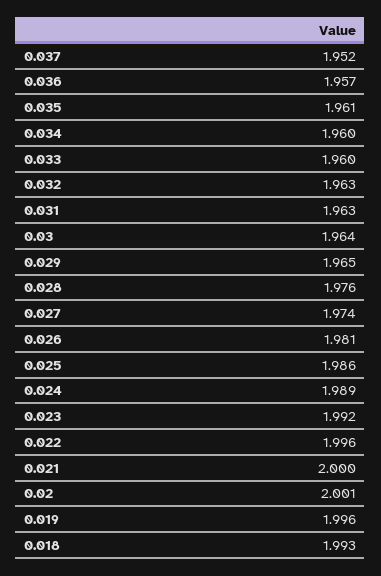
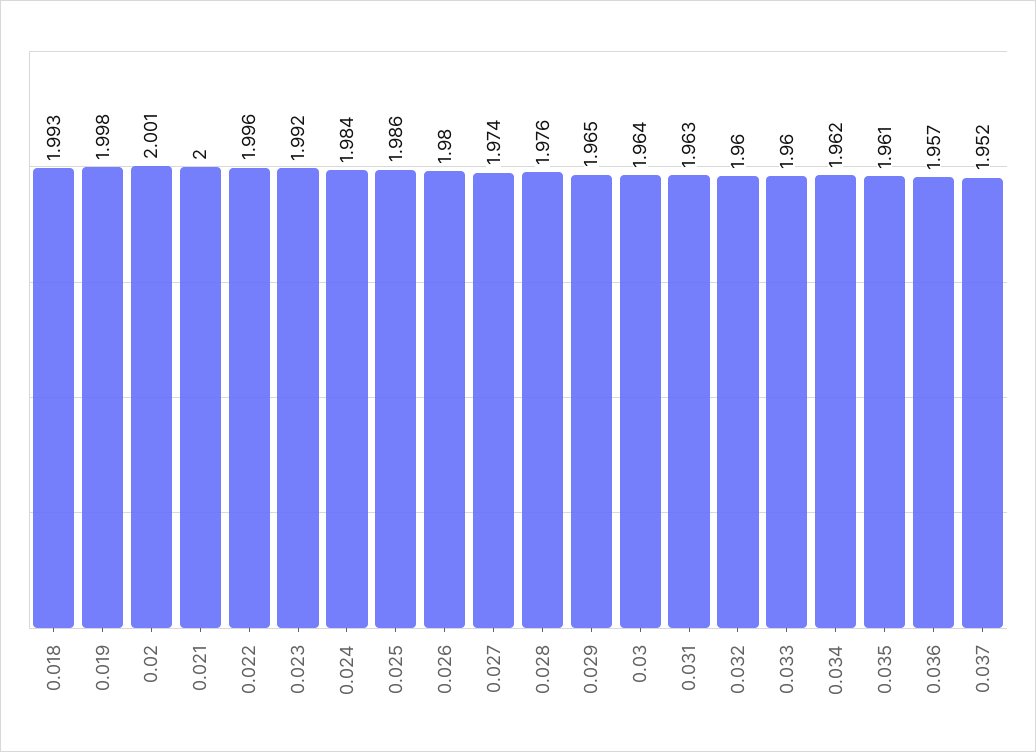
  {
    "0.037": 1.952,
    "0.036": 1.957,
    "0.035": 1.961,
-   "0.034": 1.96,
+   "0.034": 1.962,
    "0.033": 1.96,
-   "0.032": 1.963,
+   "0.032": 1.96,
    "0.031": 1.963,
    "0.03": 1.964,
    "0.029": 1.965,
    "0.028": 1.976,
    "0.027": 1.974,
-   "0.026": 1.981,
+   "0.026": 1.98,
    "0.025": 1.986,
-   "0.024": 1.989,
+   "0.024": 1.984,
    "0.023": 1.992,
    "0.022": 1.996,
    "0.021": 2,
    "0.02": 2.001,
-   "0.019": 1.996,
+   "0.019": 1.998,
    "0.018": 1.993
  }

